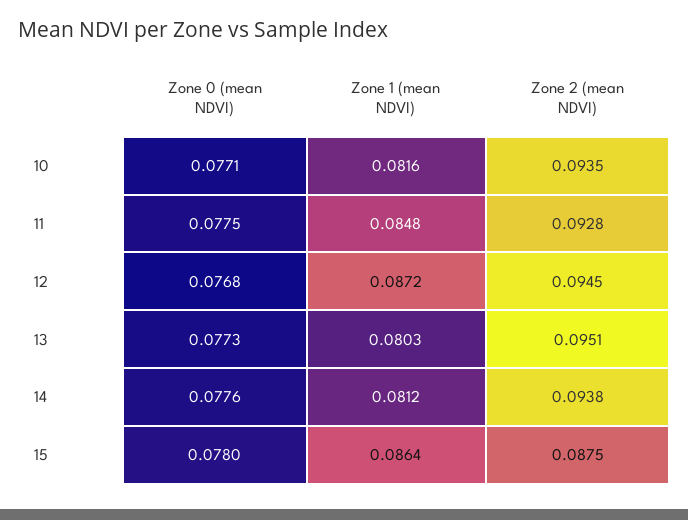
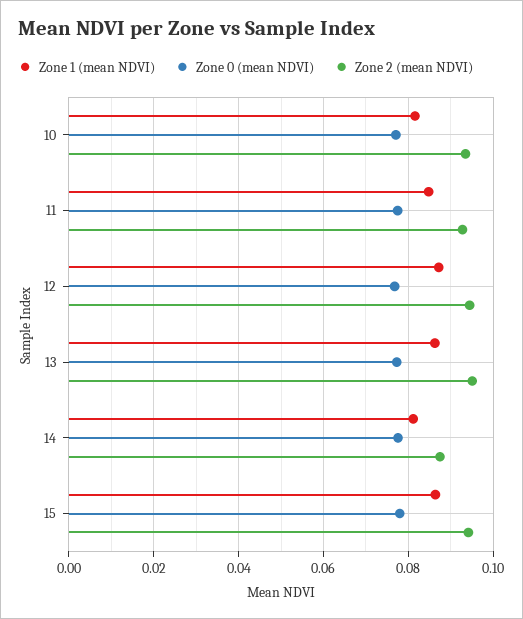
  {
    "Zone 0 (mean NDVI)": {
      "10": 0.0771,
      "11": 0.0775,
      "12": 0.0768,
      "13": 0.0773,
      "14": 0.0776,
      "15": 0.078
    },
    "Zone 1 (mean NDVI)": {
      "10": 0.0816,
      "11": 0.0848,
      "12": 0.0872,
-     "13": 0.0803,
+     "13": 0.086,
      "14": 0.0812,
      "15": 0.0864
    },
    "Zone 2 (mean NDVI)": {
      "10": 0.0935,
      "11": 0.0928,
      "12": 0.0945,
      "13": 0.0951,
-     "14": 0.0938,
+     "14": 0.088,
-     "15": 0.0875
+     "15": 0.094
    }
  }

